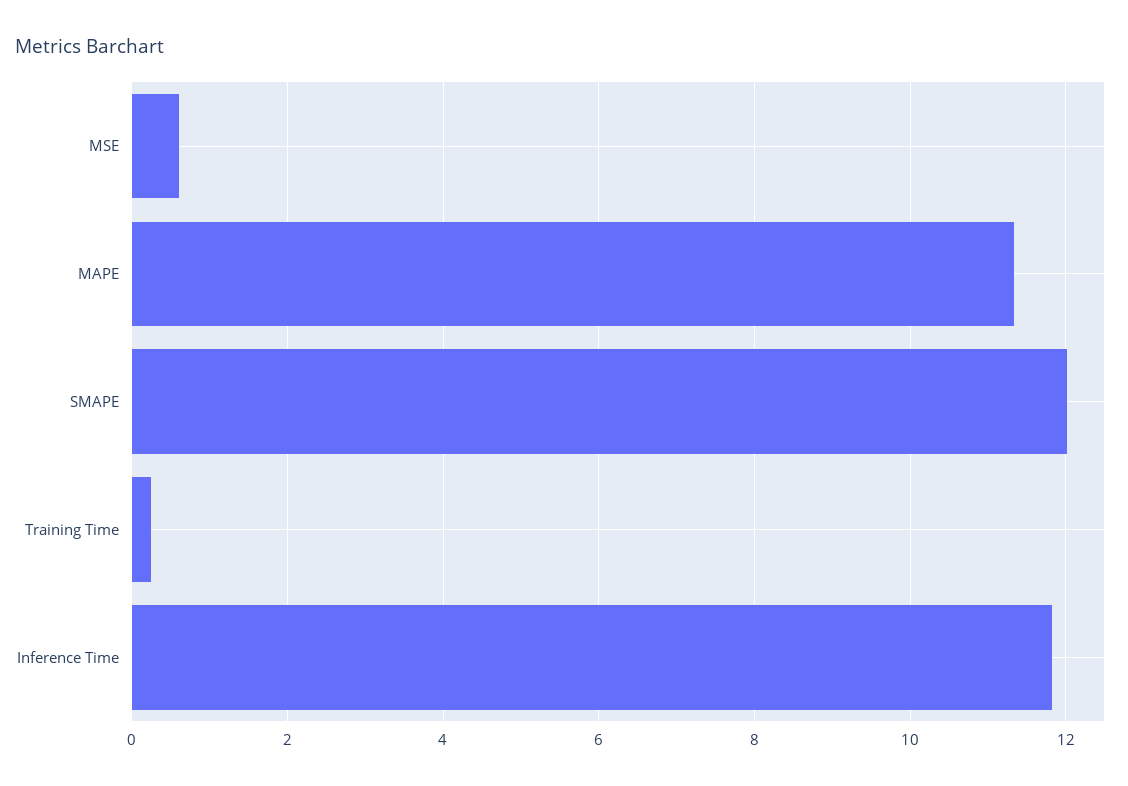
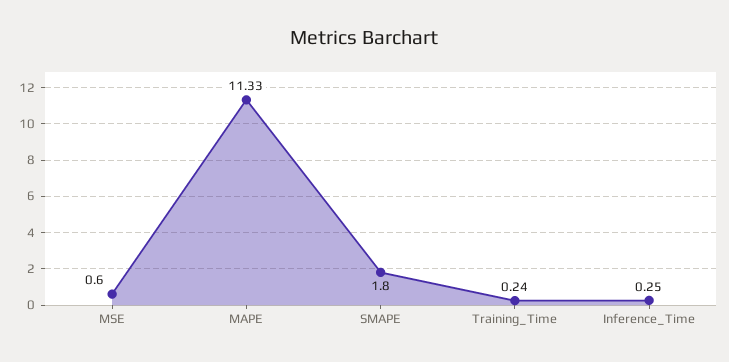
  {
    "MSE": 0.6,
    "MAPE": 11.33,
-   "SMAPE": 12,
+   "SMAPE": 1.8,
    "Training Time": 0.24,
-   "Inference Time": 11.8
+   "Inference Time": 0.25
  }

